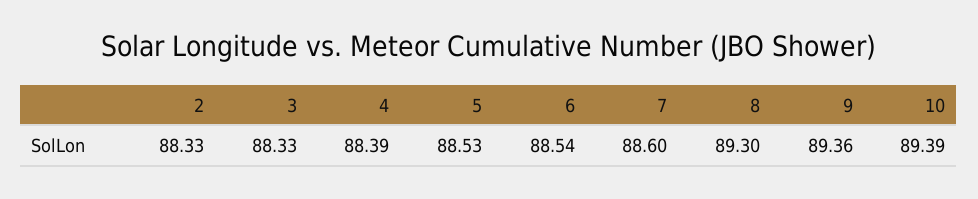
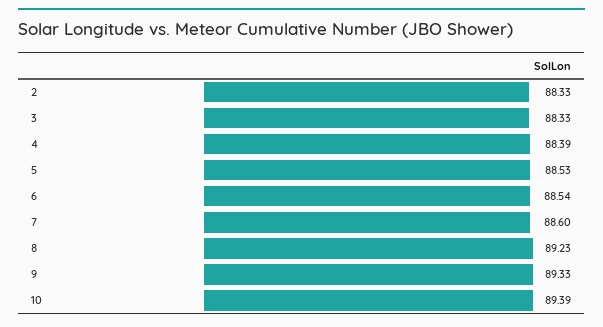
  {
    "2": 88.33,
    "3": 88.33,
    "4": 88.39,
    "5": 88.53,
    "6": 88.54,
    "7": 88.6,
-   "8": 89.3,
+   "8": 89.23,
-   "9": 89.36,
+   "9": 89.33,
    "10": 89.39
  }

